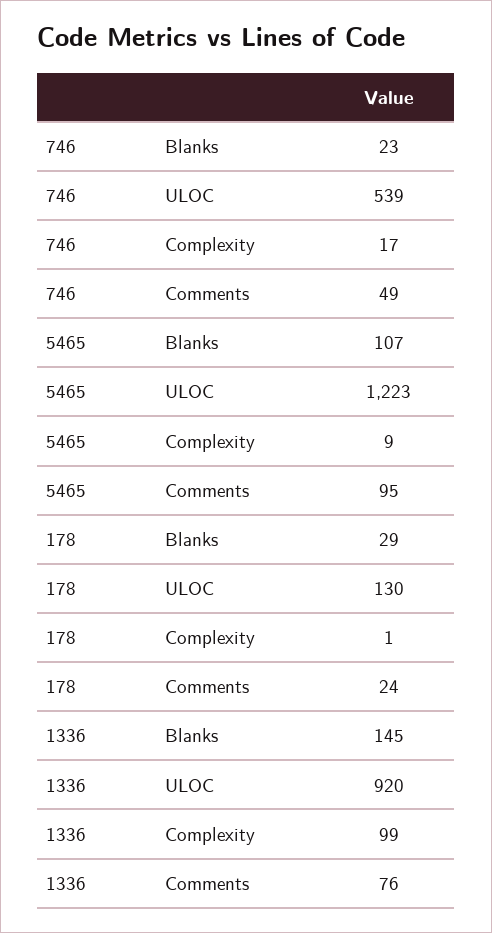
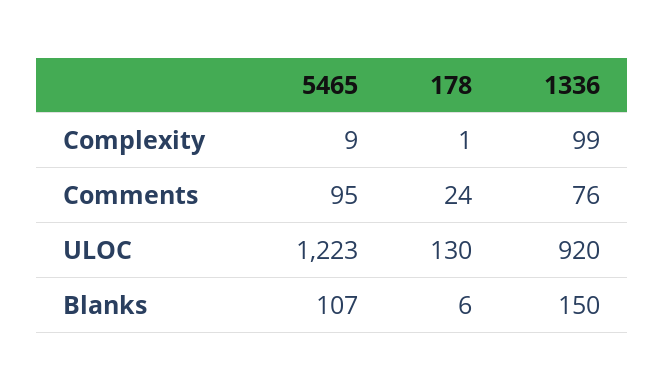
  {
-   "746": {
-     "Blanks": 23,
-     "ULOC": 539,
-     "Complexity": 17,
-     "Comments": 49
-   },
    "5465": {
      "Blanks": 107,
      "ULOC": 1223,
      "Complexity": 9,
      "Comments": 95
    },
    "178": {
-     "Blanks": 29,
+     "Blanks": 6,
      "ULOC": 130,
      "Complexity": 1,
      "Comments": 24
    },
    "1336": {
-     "Blanks": 145,
+     "Blanks": 150,
      "ULOC": 920,
      "Complexity": 99,
      "Comments": 76
    }
  }

